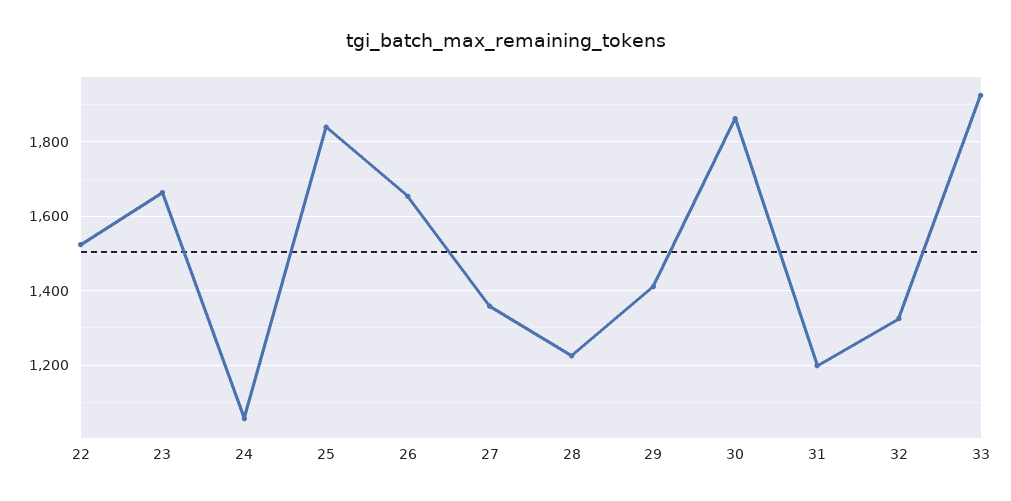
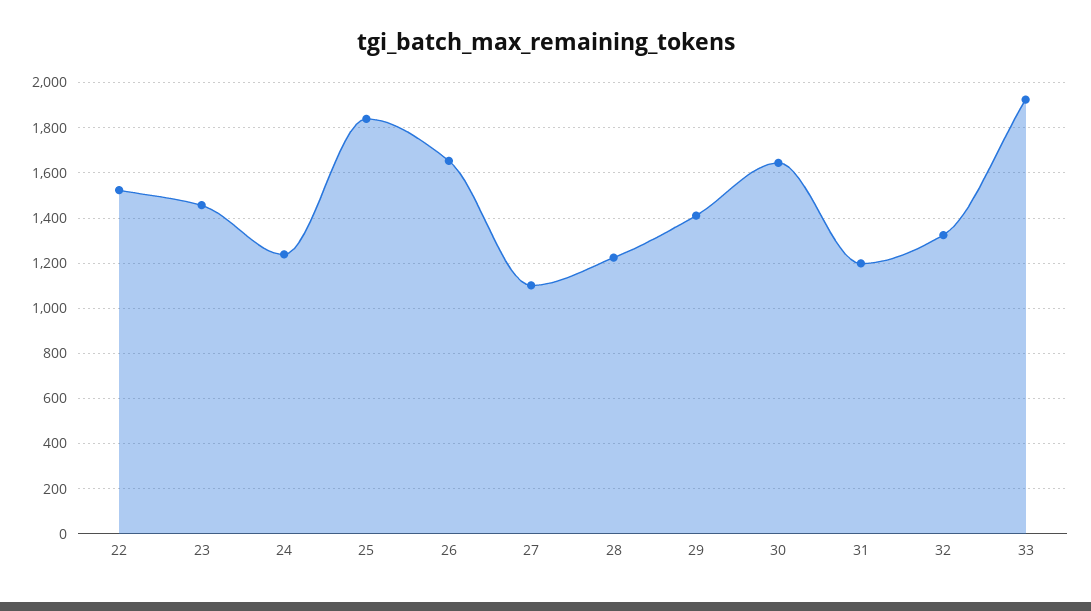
  {
    "22": 1520,
-   "23": 1660,
+   "23": 1450,
-   "24": 1060,
+   "24": 1250,
    "25": 1840,
    "26": 1660,
-   "27": 1360,
+   "27": 1100,
    "28": 1220,
    "29": 1420,
-   "30": 1860,
+   "30": 1650,
    "31": 1200,
    "32": 1320,
    "33": 1920
  }

